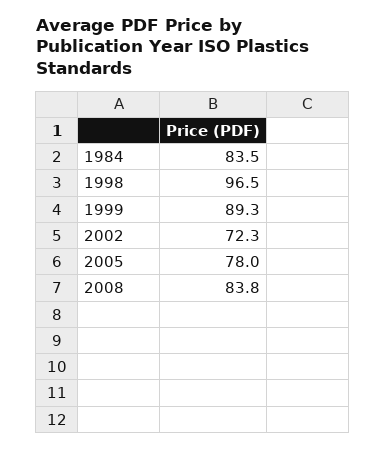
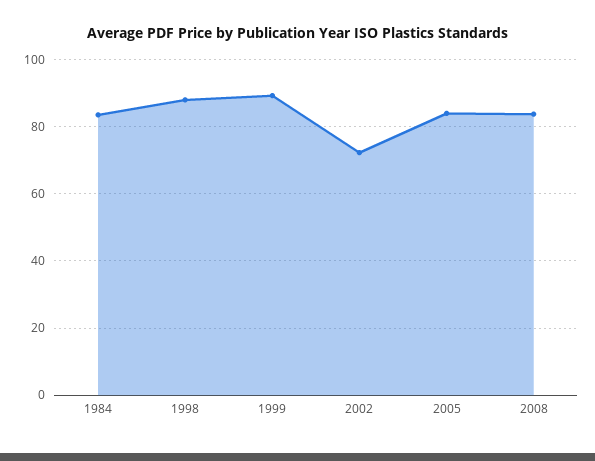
  {
    "1984": 83.5,
-   "1998": 96.5,
+   "1998": 88,
    "1999": 89.3,
    "2002": 72.3,
-   "2005": 78,
+   "2005": 84,
    "2008": 83.8
  }

